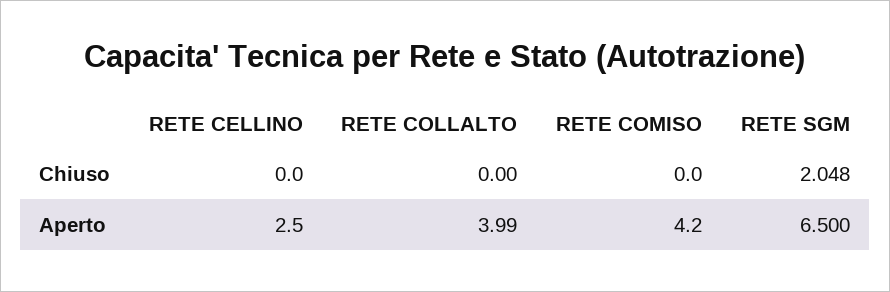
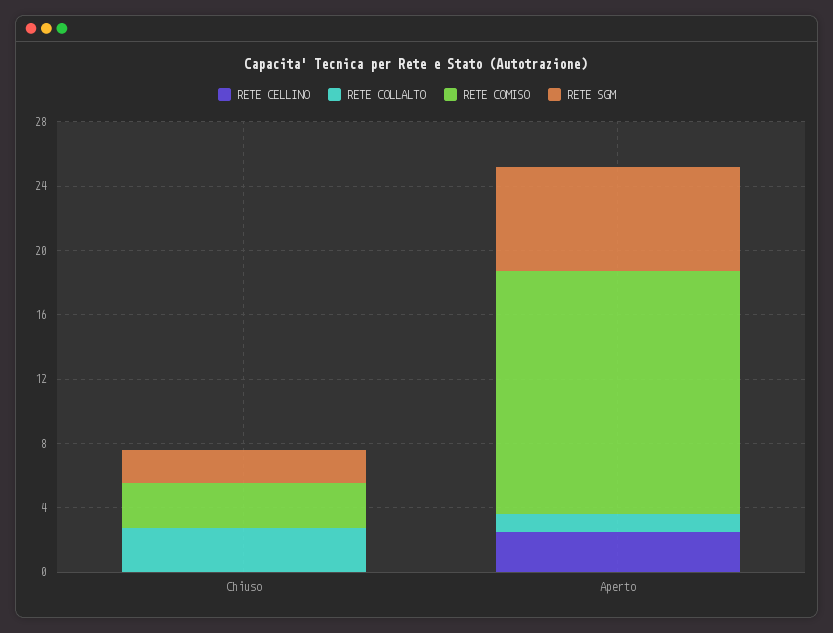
  {
    "RETE CELLINO": {
      "Chiuso": 0,
      "Aperto": 2.5
    },
    "RETE COLLALTO": {
-     "Chiuso": 0,
+     "Chiuso": 3,
-     "Aperto": 3.99
+     "Aperto": 1
    },
    "RETE COMISO": {
-     "Chiuso": 0,
+     "Chiuso": 3,
-     "Aperto": 4.2
+     "Aperto": 15
    },
    "RETE SGM": {
      "Chiuso": 2.048,
      "Aperto": 6.5
    }
  }

